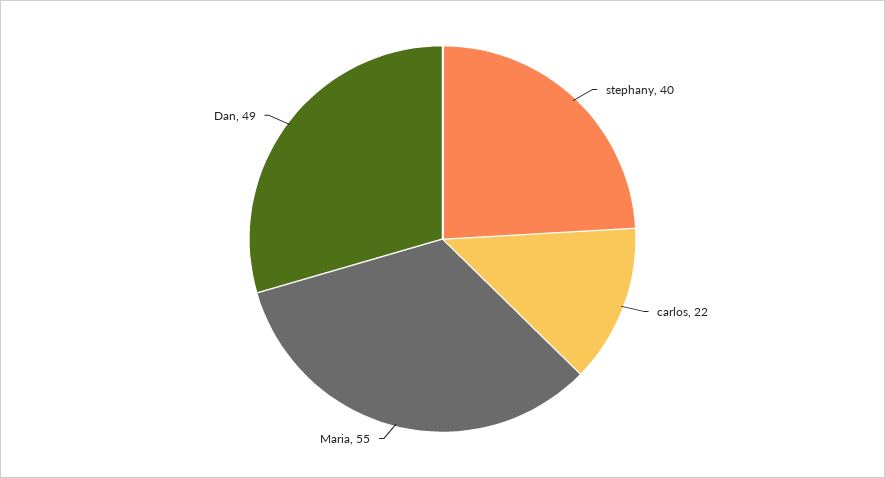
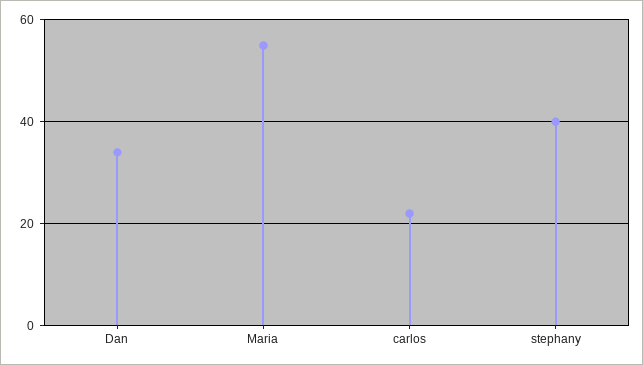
  {
    "stephany": 40,
    "carlos": 22,
    "Maria": 55,
-   "Dan": 49
+   "Dan": 35
  }

